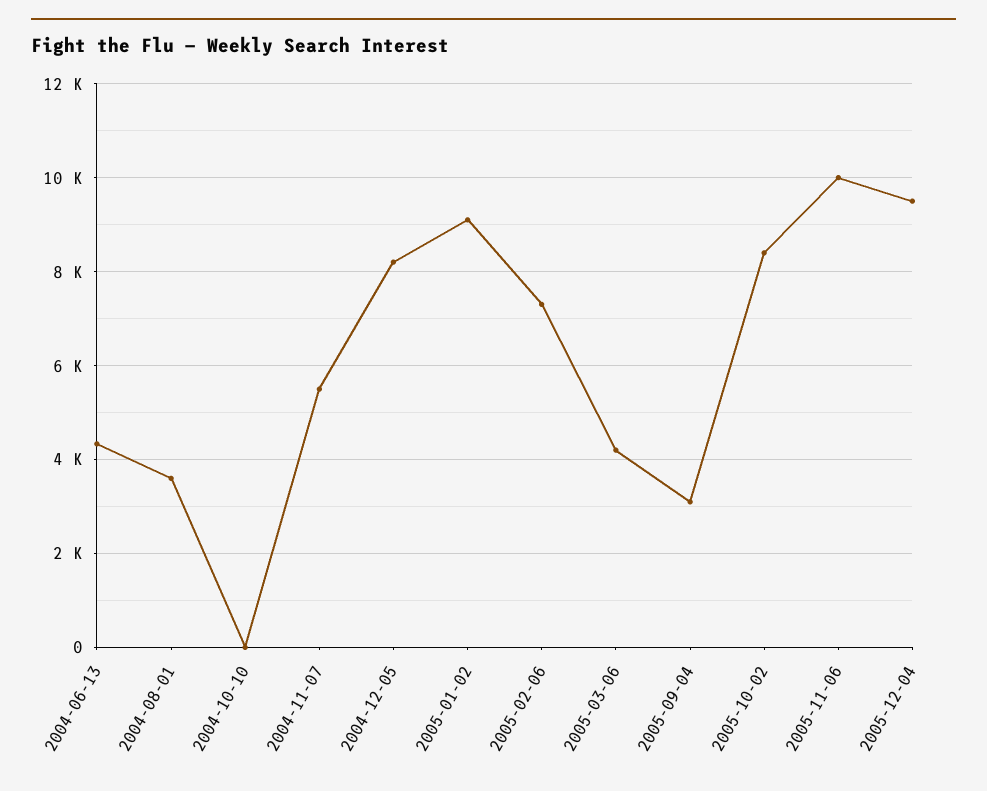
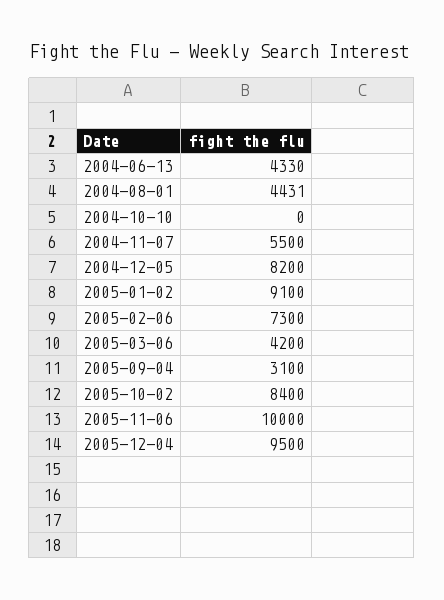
  {
    "2004-06-13": 4330,
-   "2004-08-01": 3600,
+   "2004-08-01": 4431,
    "2004-10-10": 0,
    "2004-11-07": 5500,
    "2004-12-05": 8200,
    "2005-01-02": 9100,
    "2005-02-06": 7300,
    "2005-03-06": 4200,
    "2005-09-04": 3100,
    "2005-10-02": 8400,
    "2005-11-06": 10000,
    "2005-12-04": 9500
  }

